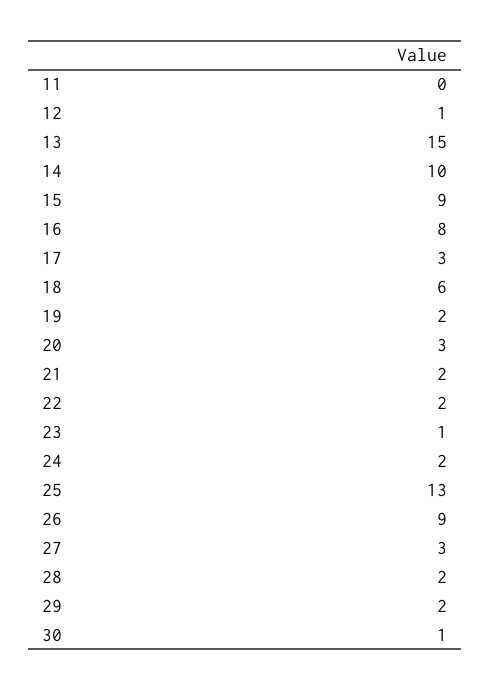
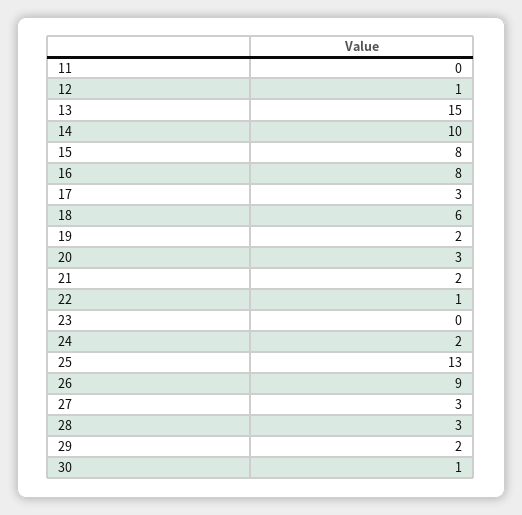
  {
    "11": 0,
    "12": 1,
    "13": 15,
    "14": 10,
-   "15": 9,
+   "15": 8,
    "16": 8,
    "17": 3,
    "18": 6,
    "19": 2,
    "20": 3,
    "21": 2,
-   "22": 2,
+   "22": 1,
-   "23": 1,
+   "23": 0,
    "24": 2,
    "25": 13,
    "26": 9,
    "27": 3,
-   "28": 2,
+   "28": 3,
    "29": 2,
    "30": 1
  }

